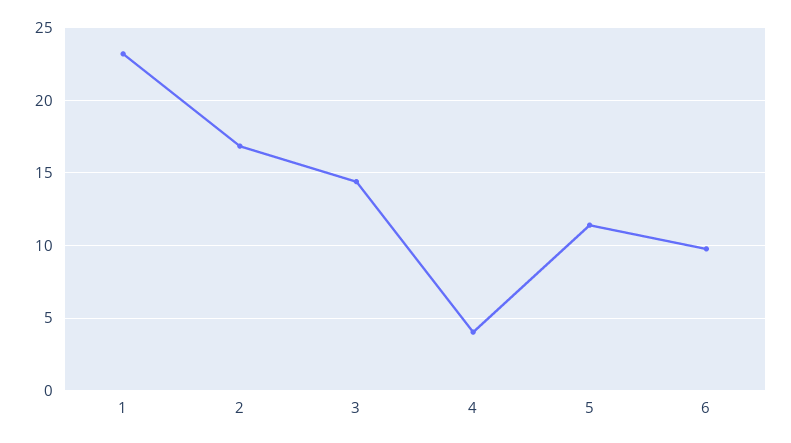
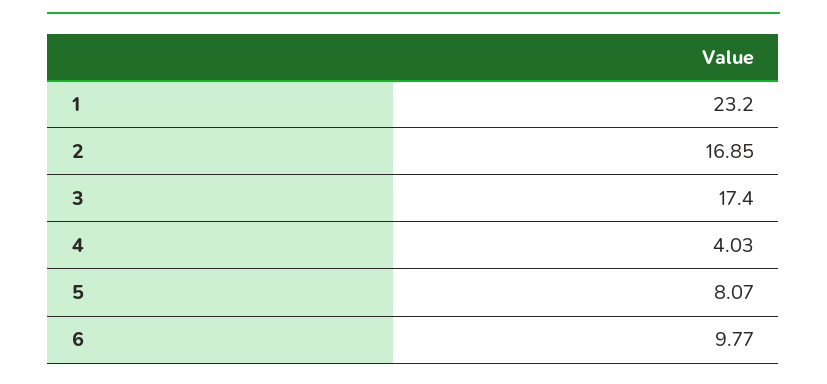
  {
    "1": 23.2,
    "2": 16.85,
-   "3": 14.5,
+   "3": 17.4,
    "4": 4.03,
-   "5": 11.5,
+   "5": 8.07,
    "6": 9.77
  }

